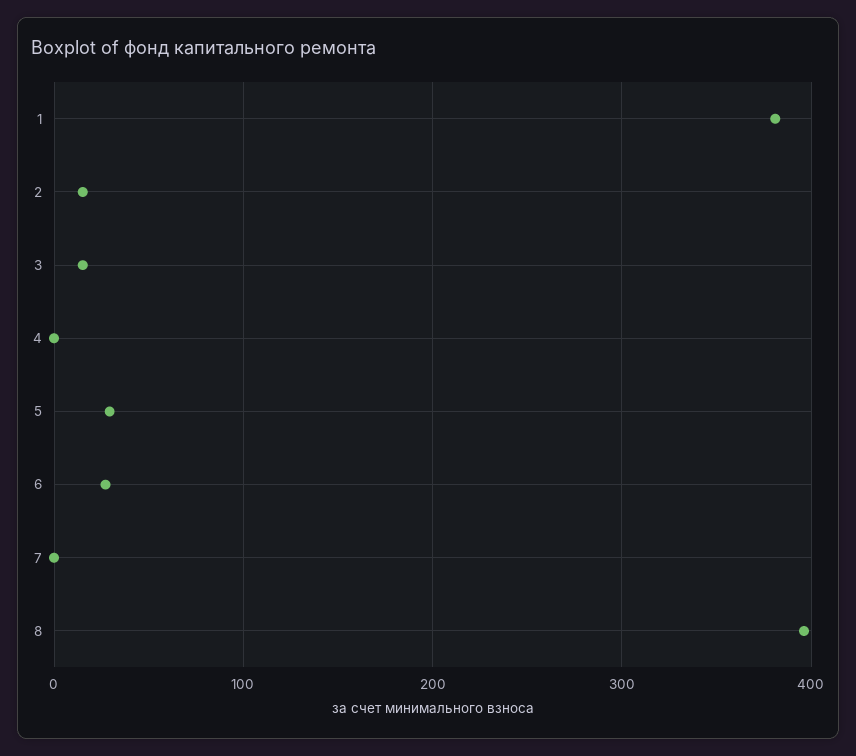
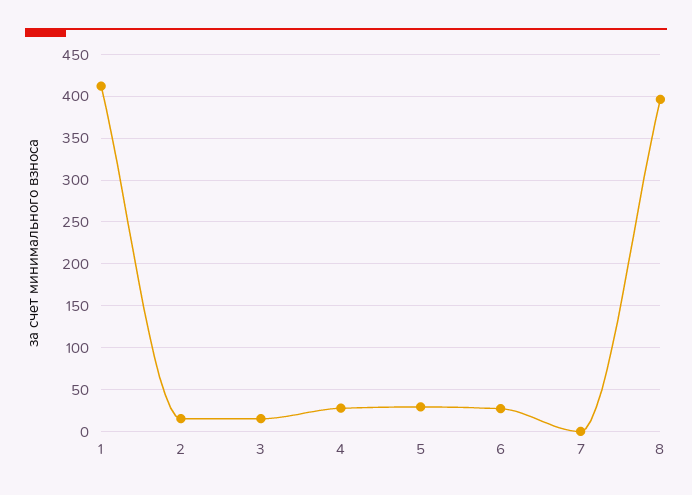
  {
-   "1": 380,
+   "1": 410,
    "2": 20,
    "3": 20,
-   "4": 0,
+   "4": 30,
    "5": 30,
    "6": 30,
    "7": 0,
    "8": 400
  }

